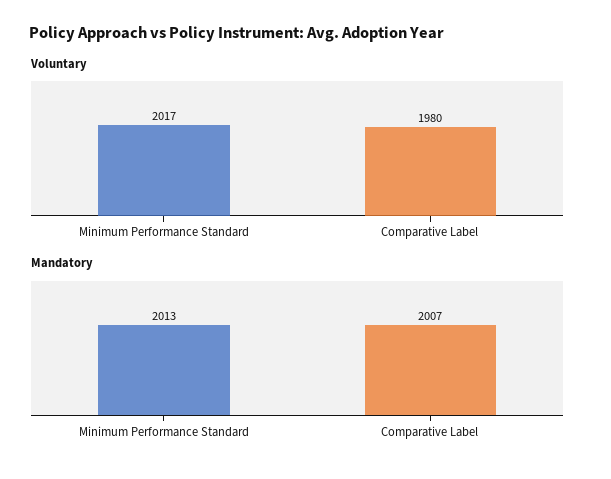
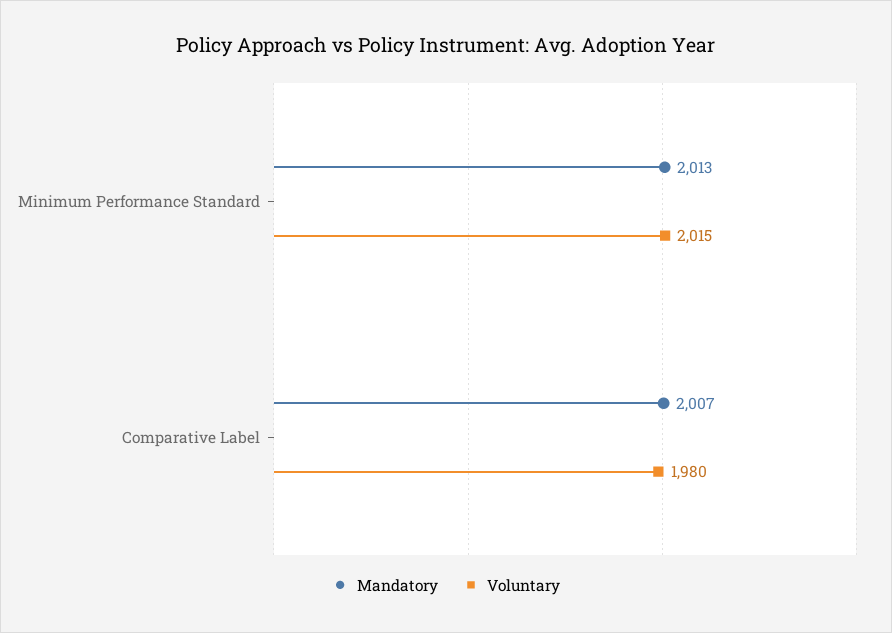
  {
    "Voluntary": {
-     "Minimum Performance Standard": 2017,
+     "Minimum Performance Standard": 2015,
      "Comparative Label": 1980
    },
    "Mandatory": {
      "Minimum Performance Standard": 2013,
      "Comparative Label": 2007
    }
  }

